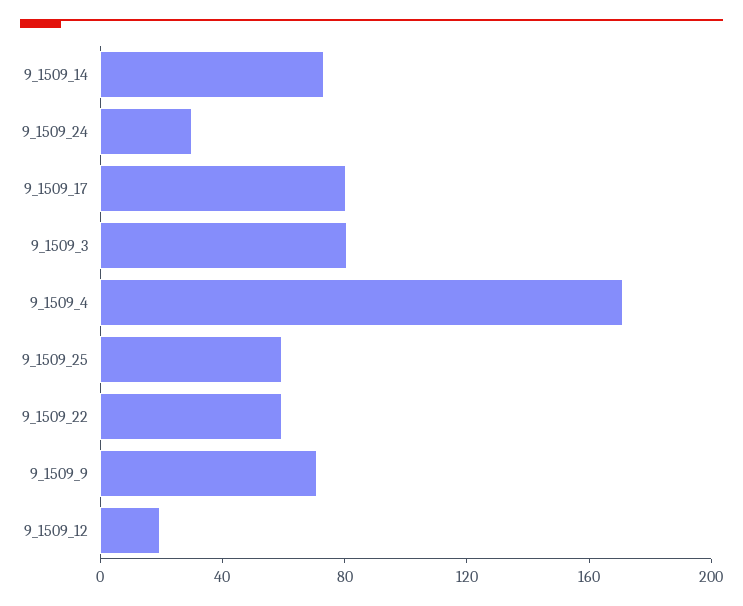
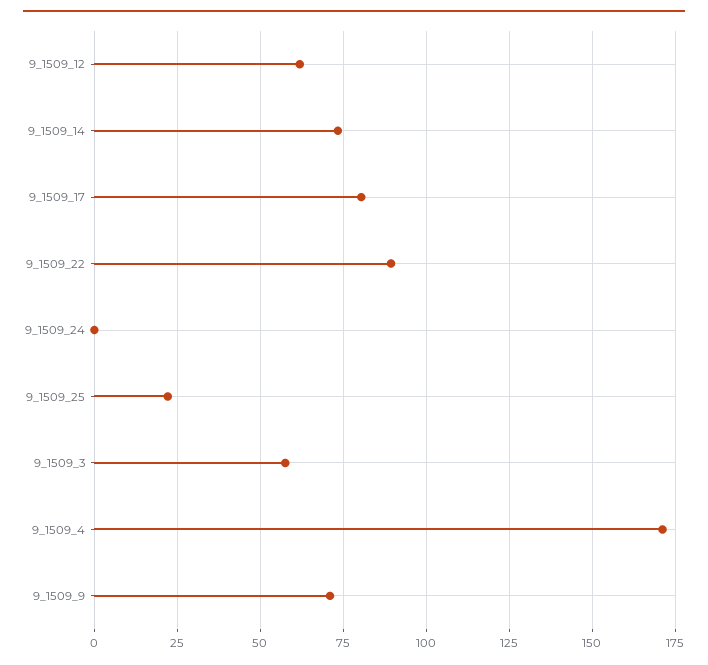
  {
    "9_1509_14": 72.5,
-   "9_1509_24": 30,
+   "9_1509_24": 0,
    "9_1509_17": 80,
-   "9_1509_3": 80,
+   "9_1509_3": 57.5,
    "9_1509_4": 170,
-   "9_1509_25": 60,
+   "9_1509_25": 22.5,
-   "9_1509_22": 60,
+   "9_1509_22": 90,
    "9_1509_9": 70,
-   "9_1509_12": 20
+   "9_1509_12": 62.5
  }

